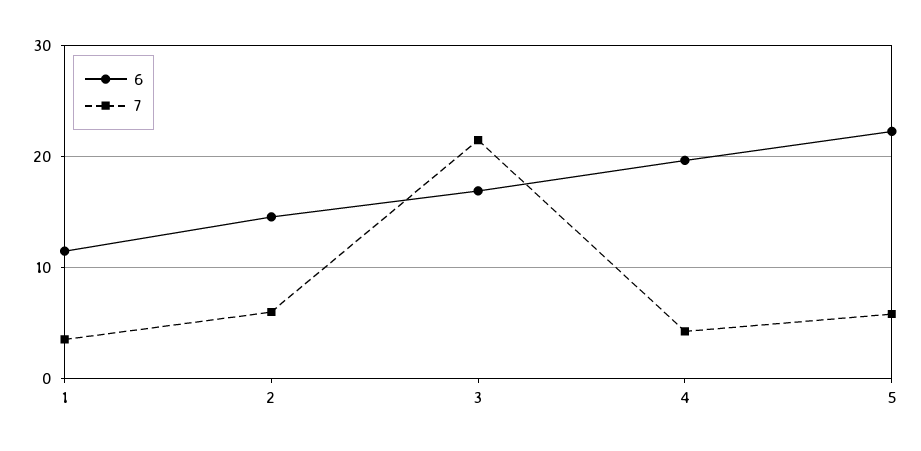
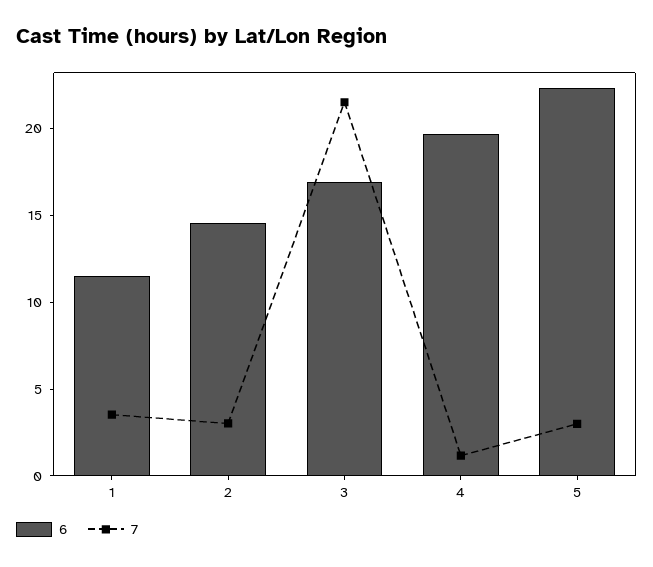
  {
    "6": {
      "1": 12,
      "2": 15,
      "3": 17,
      "4": 20,
      "5": 22
    },
    "7": {
      "1": 4,
-     "2": 6,
+     "2": 3,
      "3": 22,
-     "4": 4,
+     "4": 1,
-     "5": 6
+     "5": 3
    }
  }

